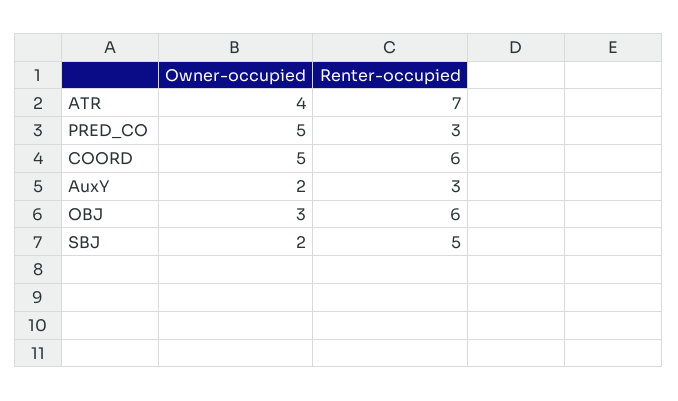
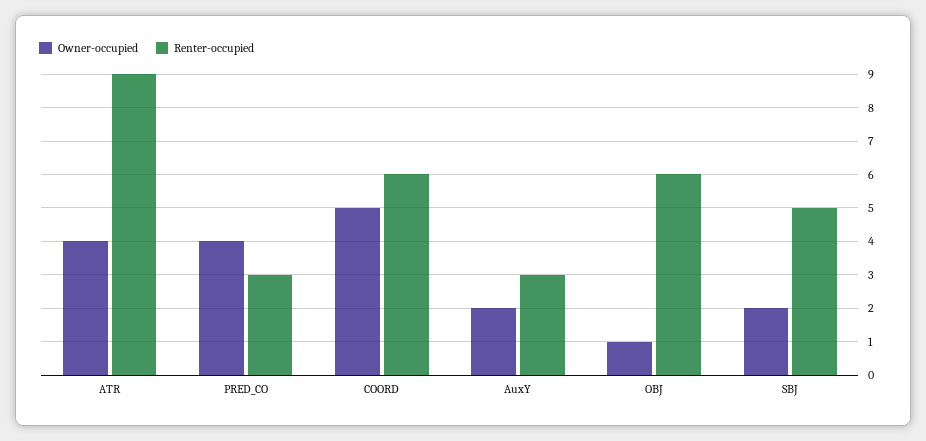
  {
    "Owner-occupied": {
      "ATR": 4,
-     "PRED_CO": 5,
+     "PRED_CO": 4,
      "COORD": 5,
      "AuxY": 2,
-     "OBJ": 3,
+     "OBJ": 1,
      "SBJ": 2
    },
    "Renter-occupied": {
-     "ATR": 7,
+     "ATR": 9,
      "PRED_CO": 3,
      "COORD": 6,
      "AuxY": 3,
      "OBJ": 6,
      "SBJ": 5
    }
  }

